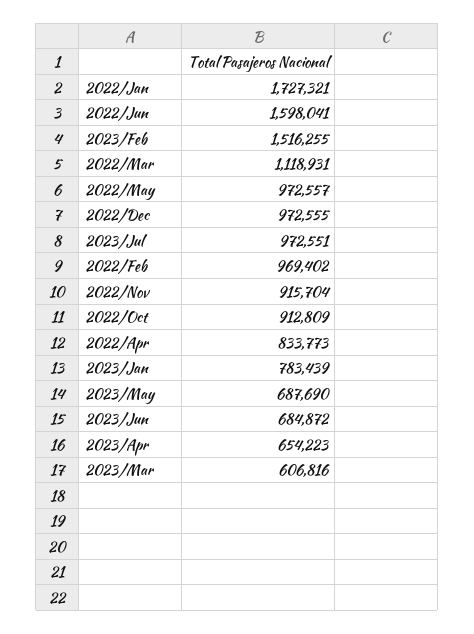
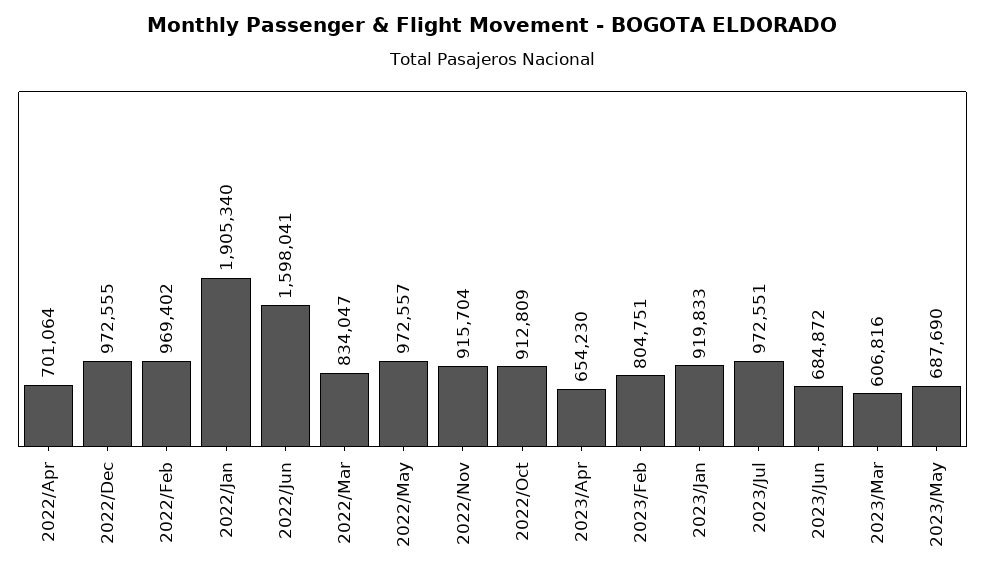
  {
-   "2022/Jan": 1727321,
+   "2022/Jan": 1905340,
    "2022/Jun": 1598041,
-   "2023/Feb": 1516255,
+   "2023/Feb": 804751,
-   "2022/Mar": 1118931,
+   "2022/Mar": 834047,
    "2022/May": 972557,
    "2022/Dec": 972555,
    "2023/Jul": 972551,
    "2022/Feb": 969402,
    "2022/Nov": 915704,
    "2022/Oct": 912809,
-   "2022/Apr": 833773,
+   "2022/Apr": 701064,
-   "2023/Jan": 783439,
+   "2023/Jan": 919833,
    "2023/May": 687690,
    "2023/Jun": 684872,
-   "2023/Apr": 654223,
+   "2023/Apr": 654230,
    "2023/Mar": 606816
  }

